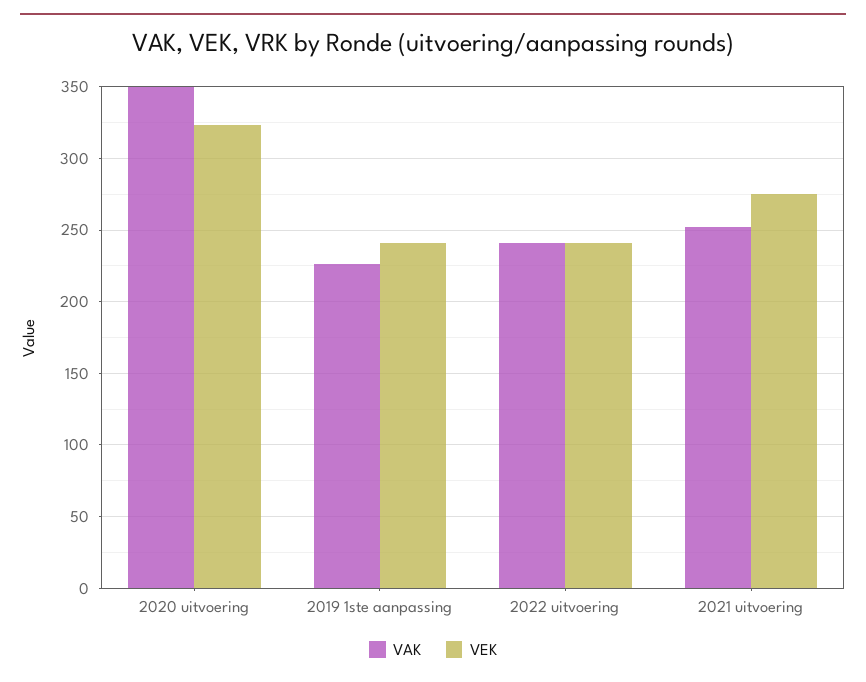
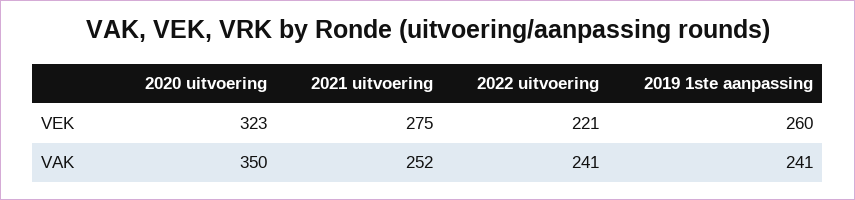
  {
    "VAK": {
      "2020 uitvoering": 350,
-     "2019 1ste aanpassing": 225,
+     "2019 1ste aanpassing": 241,
      "2022 uitvoering": 241,
      "2021 uitvoering": 252
    },
    "VEK": {
      "2020 uitvoering": 323,
-     "2019 1ste aanpassing": 240,
+     "2019 1ste aanpassing": 260,
-     "2022 uitvoering": 240,
+     "2022 uitvoering": 221,
      "2021 uitvoering": 275
    }
  }

